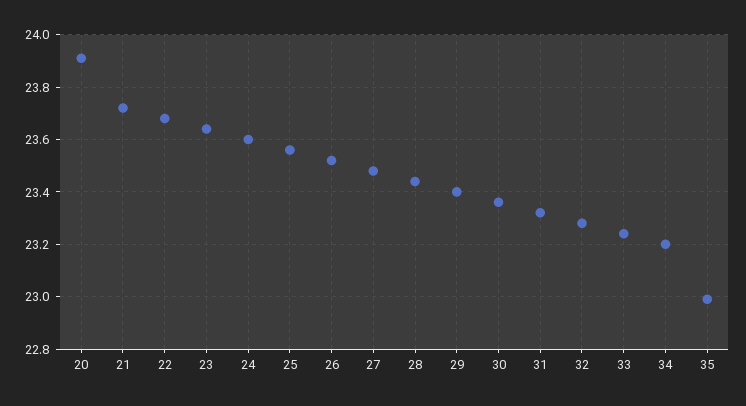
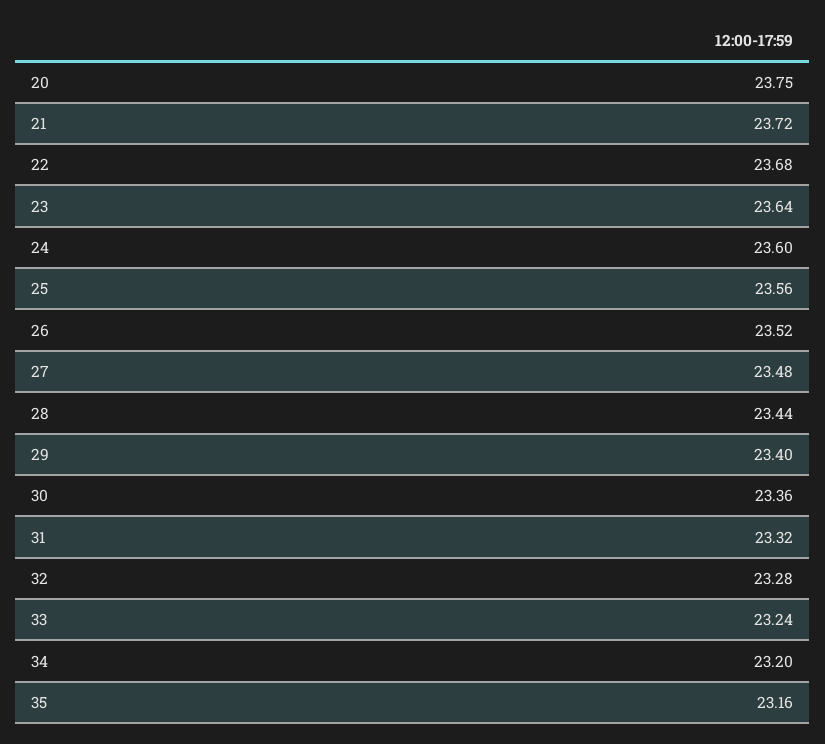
  {
-   "20": 23.9,
+   "20": 23.75,
    "21": 23.72,
    "22": 23.68,
    "23": 23.64,
    "24": 23.6,
    "25": 23.56,
    "26": 23.52,
    "27": 23.48,
    "28": 23.44,
    "29": 23.4,
    "30": 23.36,
    "31": 23.32,
    "32": 23.28,
    "33": 23.24,
    "34": 23.2,
-   "35": 23
+   "35": 23.16
  }

